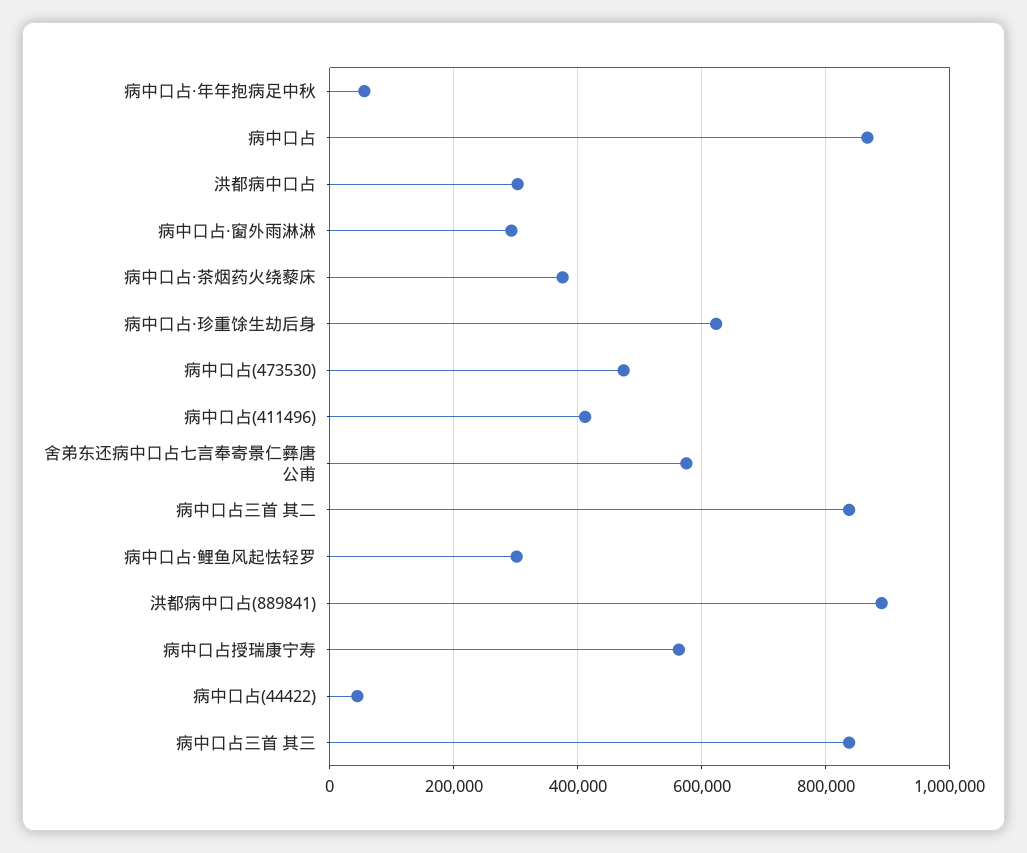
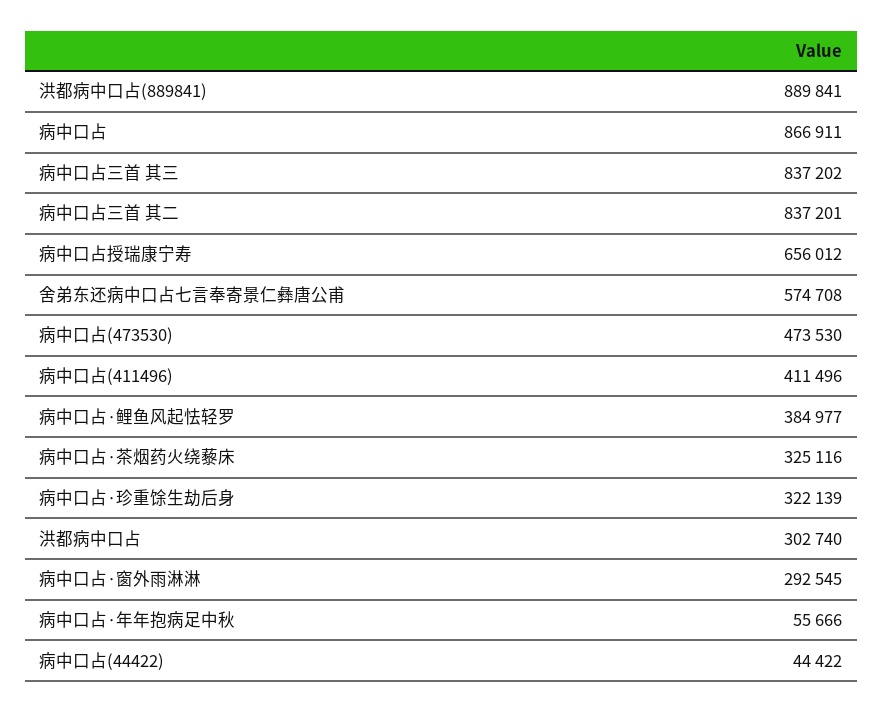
  {
    "病中口占·年年抱病足中秋": 55666,
    "病中口占": 866911,
    "洪都病中口占": 302740,
    "病中口占·窗外雨淋淋": 292545,
-   "病中口占·茶烟药火绕藜床": 380000,
+   "病中口占·茶烟药火绕藜床": 325116,
-   "病中口占·珍重馀生劫后身": 620000,
+   "病中口占·珍重馀生劫后身": 322139,
    "病中口占(473530)": 473530,
    "病中口占(411496)": 411496,
    "舍弟东还病中口占七言奉寄景仁彝唐公甫": 574708,
    "病中口占三首 其二": 837201,
-   "病中口占·鲤鱼风起怯轻罗": 300000,
+   "病中口占·鲤鱼风起怯轻罗": 384977,
    "洪都病中口占(889841)": 889841,
-   "病中口占授瑞康宁寿": 560000,
+   "病中口占授瑞康宁寿": 656012,
    "病中口占(44422)": 44422,
    "病中口占三首 其三": 837202
  }

